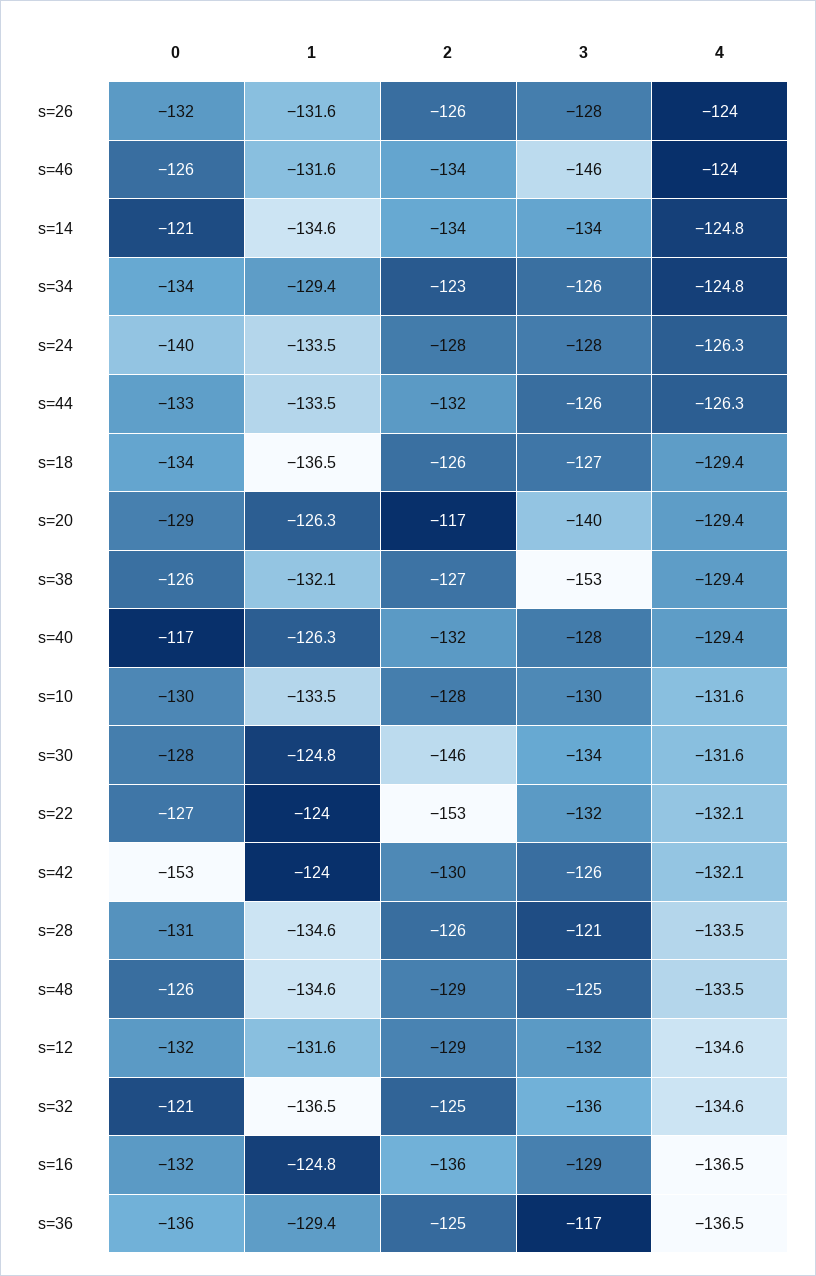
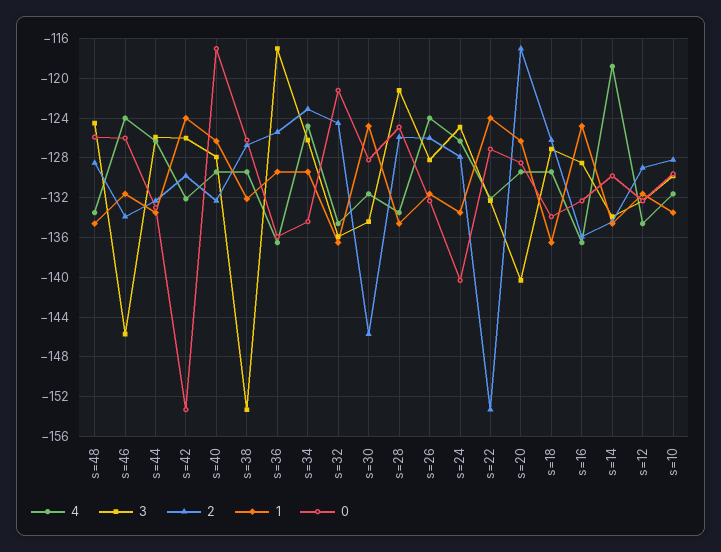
  {
    "0": {
      "s=26": -132,
      "s=46": -126,
-     "s=14": -121,
+     "s=14": -130,
      "s=34": -134,
      "s=24": -140,
      "s=44": -133,
      "s=18": -134,
      "s=20": -129,
      "s=38": -126,
      "s=40": -117,
      "s=10": -130,
      "s=30": -128,
      "s=22": -127,
      "s=42": -153,
-     "s=28": -131,
+     "s=28": -125,
      "s=48": -126,
      "s=12": -132,
      "s=32": -121,
      "s=16": -132,
      "s=36": -136
    },
    "1": {
      "s=26": -131.6,
      "s=46": -131.6,
      "s=14": -134.6,
      "s=34": -129.4,
      "s=24": -133.5,
      "s=44": -133.5,
      "s=18": -136.5,
      "s=20": -126.3,
      "s=38": -132.1,
      "s=40": -126.3,
      "s=10": -133.5,
      "s=30": -124.8,
      "s=22": -124,
      "s=42": -124,
      "s=28": -134.6,
      "s=48": -134.6,
      "s=12": -131.6,
      "s=32": -136.5,
      "s=16": -124.8,
      "s=36": -129.4
    },
    "2": {
      "s=26": -126,
      "s=46": -134,
      "s=14": -134,
      "s=34": -123,
      "s=24": -128,
      "s=44": -132,
      "s=18": -126,
      "s=20": -117,
      "s=38": -127,
      "s=40": -132,
      "s=10": -128,
      "s=30": -146,
      "s=22": -153,
      "s=42": -130,
      "s=28": -126,
      "s=48": -129,
      "s=12": -129,
      "s=32": -125,
      "s=16": -136,
      "s=36": -125
    },
    "3": {
      "s=26": -128,
      "s=46": -146,
      "s=14": -134,
      "s=34": -126,
-     "s=24": -128,
+     "s=24": -125,
      "s=44": -126,
      "s=18": -127,
      "s=20": -140,
      "s=38": -153,
      "s=40": -128,
      "s=10": -130,
      "s=30": -134,
      "s=22": -132,
      "s=42": -126,
      "s=28": -121,
      "s=48": -125,
      "s=12": -132,
      "s=32": -136,
      "s=16": -129,
      "s=36": -117
    },
    "4": {
      "s=26": -124,
      "s=46": -124,
-     "s=14": -124.8,
+     "s=14": -119,
      "s=34": -124.8,
      "s=24": -126.3,
      "s=44": -126.3,
      "s=18": -129.4,
      "s=20": -129.4,
      "s=38": -129.4,
      "s=40": -129.4,
      "s=10": -131.6,
      "s=30": -131.6,
      "s=22": -132.1,
      "s=42": -132.1,
      "s=28": -133.5,
      "s=48": -133.5,
      "s=12": -134.6,
      "s=32": -134.6,
      "s=16": -136.5,
      "s=36": -136.5
    }
  }

